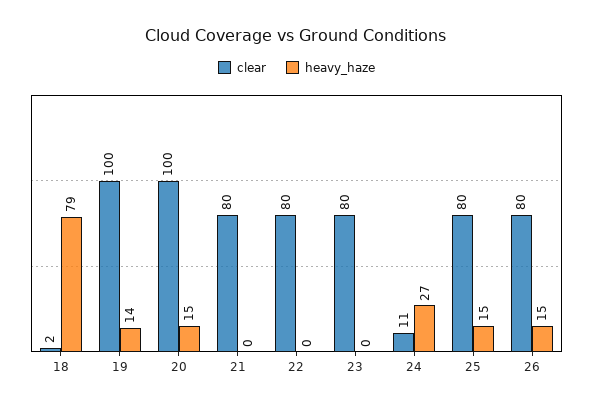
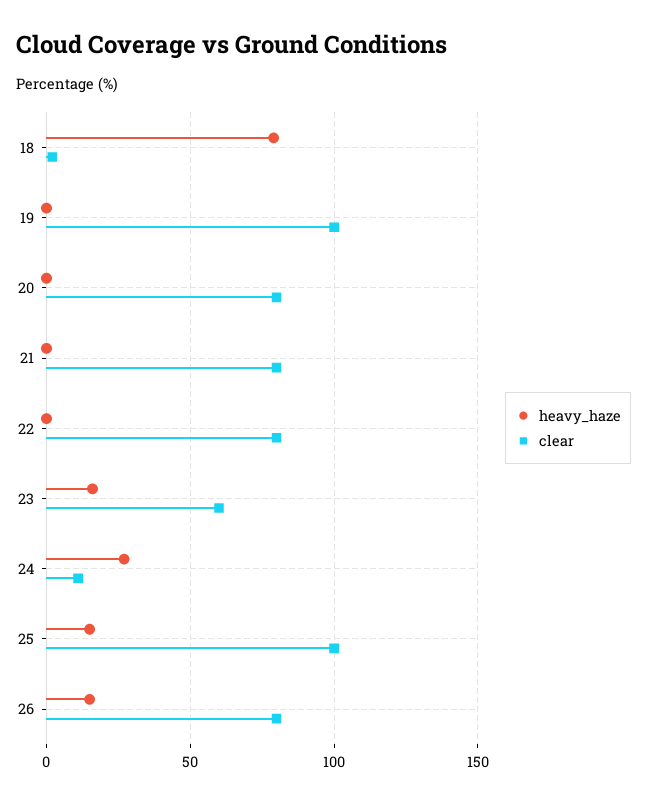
  {
    "clear": {
      "18": 2,
      "19": 100,
-     "20": 100,
+     "20": 80,
      "21": 80,
      "22": 80,
-     "23": 80,
+     "23": 60,
      "24": 11,
-     "25": 80,
+     "25": 100,
      "26": 80
    },
    "heavy_haze": {
      "18": 79,
-     "19": 14,
+     "19": 0,
-     "20": 15,
+     "20": 0,
      "21": 0,
      "22": 0,
-     "23": 0,
+     "23": 15,
      "24": 27,
      "25": 15,
      "26": 15
    }
  }

